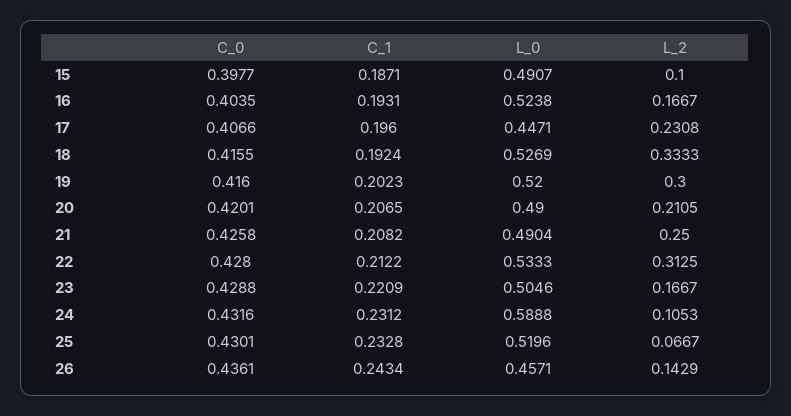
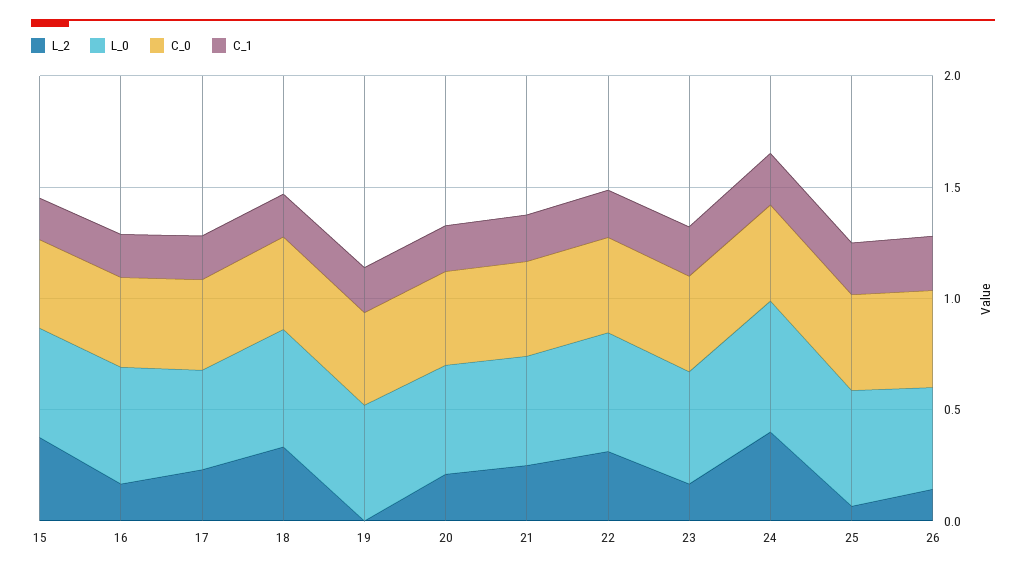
  {
    "C_0": {
      "15": 0.3977,
      "16": 0.4035,
      "17": 0.4066,
      "18": 0.4155,
      "19": 0.416,
      "20": 0.4201,
      "21": 0.4258,
      "22": 0.428,
      "23": 0.4288,
      "24": 0.4316,
      "25": 0.4301,
      "26": 0.4361
    },
    "C_1": {
      "15": 0.1871,
      "16": 0.1931,
      "17": 0.196,
      "18": 0.1924,
      "19": 0.2023,
      "20": 0.2065,
      "21": 0.2082,
      "22": 0.2122,
      "23": 0.2209,
      "24": 0.2312,
      "25": 0.2328,
      "26": 0.2434
    },
    "L_0": {
      "15": 0.4907,
      "16": 0.5238,
      "17": 0.4471,
      "18": 0.5269,
      "19": 0.52,
      "20": 0.49,
      "21": 0.4904,
      "22": 0.5333,
      "23": 0.5046,
      "24": 0.5888,
      "25": 0.5196,
      "26": 0.4571
    },
    "L_2": {
-     "15": 0.1,
+     "15": 0.4,
      "16": 0.1667,
      "17": 0.2308,
      "18": 0.3333,
-     "19": 0.3,
+     "19": 0,
      "20": 0.2105,
      "21": 0.25,
      "22": 0.3125,
      "23": 0.1667,
-     "24": 0.1053,
+     "24": 0.4,
      "25": 0.0667,
      "26": 0.1429
    }
  }

